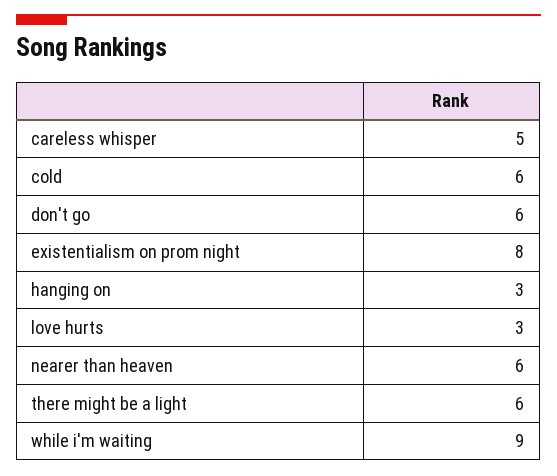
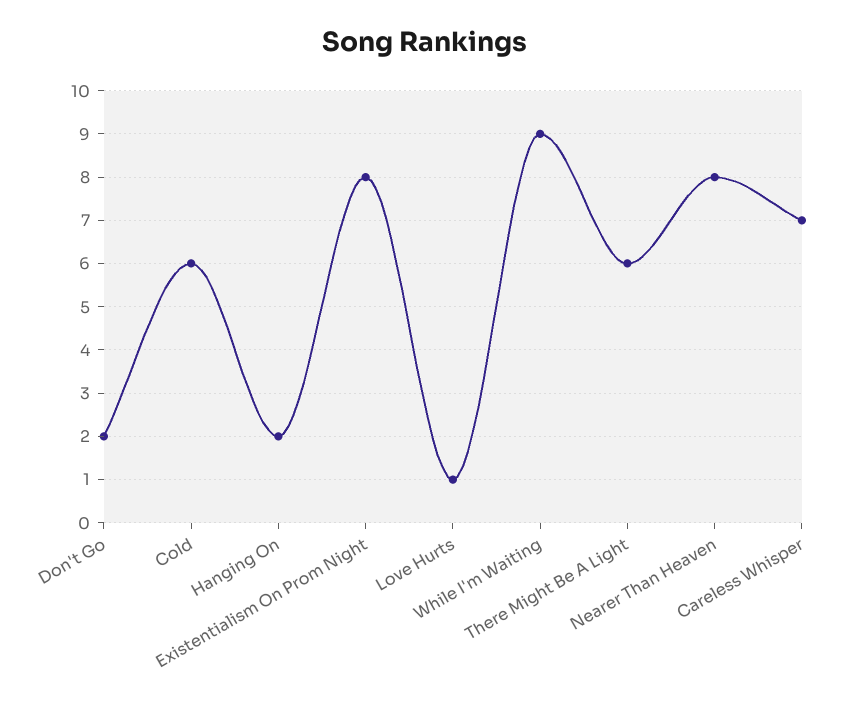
  {
-   "careless whisper": 5,
+   "careless whisper": 7,
    "cold": 6,
-   "don't go": 6,
+   "don't go": 2,
    "existentialism on prom night": 8,
-   "hanging on": 3,
+   "hanging on": 2,
-   "love hurts": 3,
+   "love hurts": 1,
-   "nearer than heaven": 6,
+   "nearer than heaven": 8,
    "there might be a light": 6,
    "while i'm waiting": 9
  }

